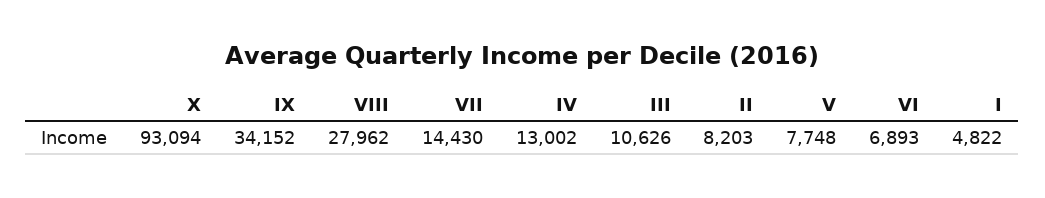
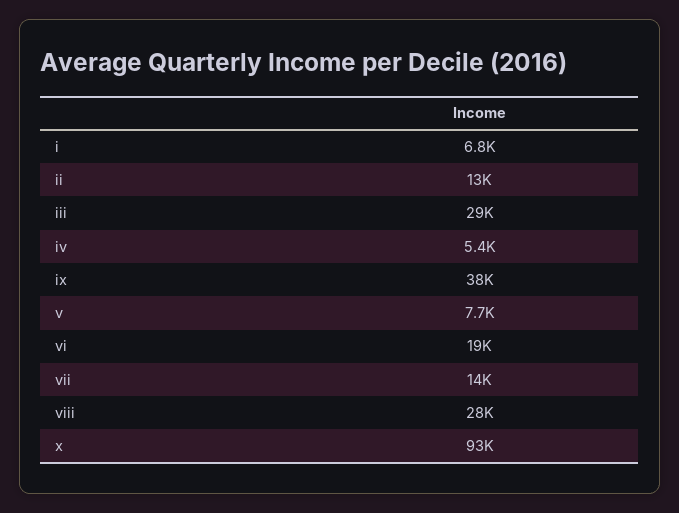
  {
    "X": 93094,
-   "IX": 34152,
+   "IX": 38000,
    "VIII": 27962,
    "VII": 14430,
-   "IV": 13002,
+   "IV": 5400,
-   "III": 10626,
+   "III": 29000,
-   "II": 8203,
+   "II": 13000,
    "V": 7748,
-   "VI": 6893,
+   "VI": 19000,
-   "I": 4822
+   "I": 6800
  }

